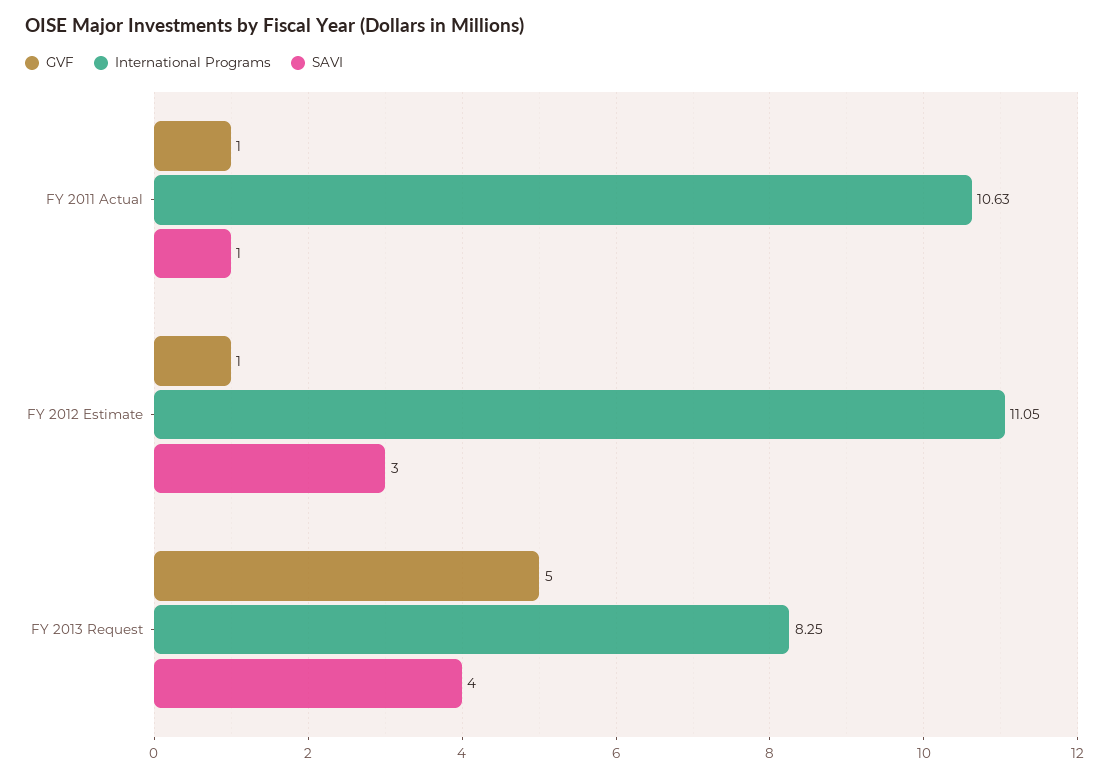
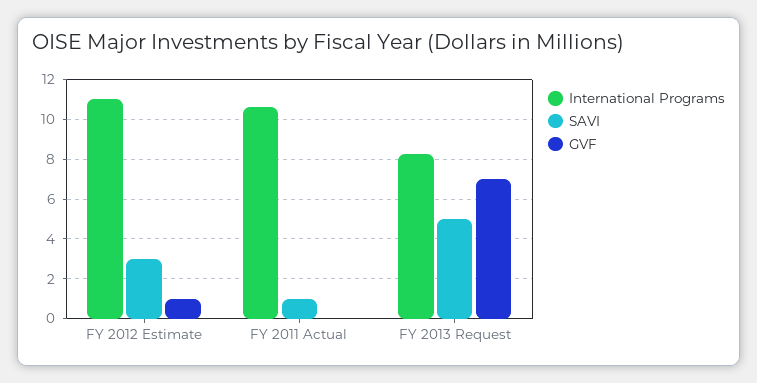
  {
    "GVF": {
-     "FY 2011 Actual": 1,
+     "FY 2011 Actual": 0,
      "FY 2012 Estimate": 1,
-     "FY 2013 Request": 5
+     "FY 2013 Request": 7
    },
    "International Programs": {
      "FY 2011 Actual": 10.63,
      "FY 2012 Estimate": 11.05,
      "FY 2013 Request": 8.25
    },
    "SAVI": {
      "FY 2011 Actual": 1,
      "FY 2012 Estimate": 3,
-     "FY 2013 Request": 4
+     "FY 2013 Request": 5
    }
  }

